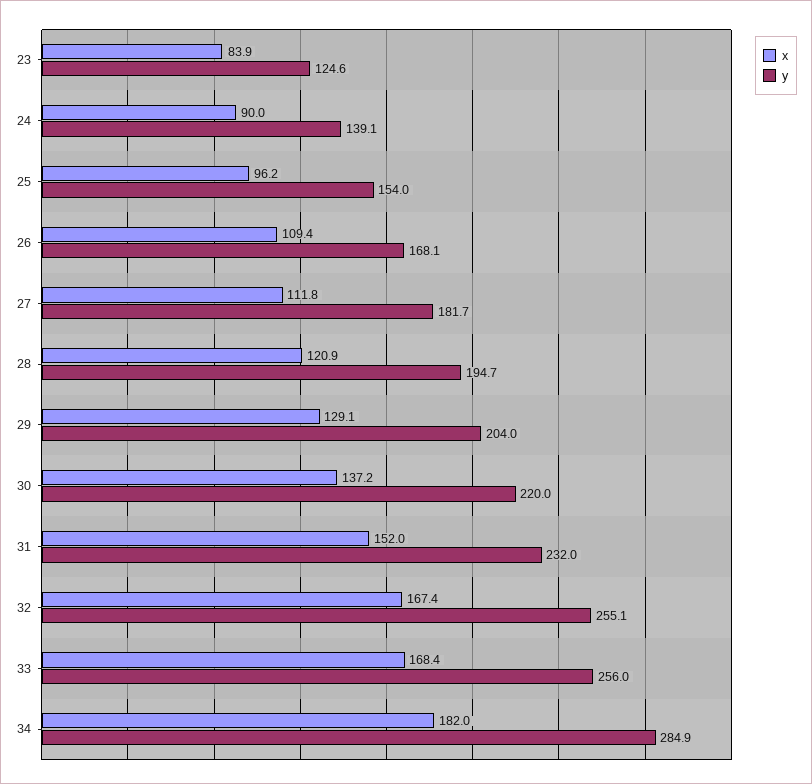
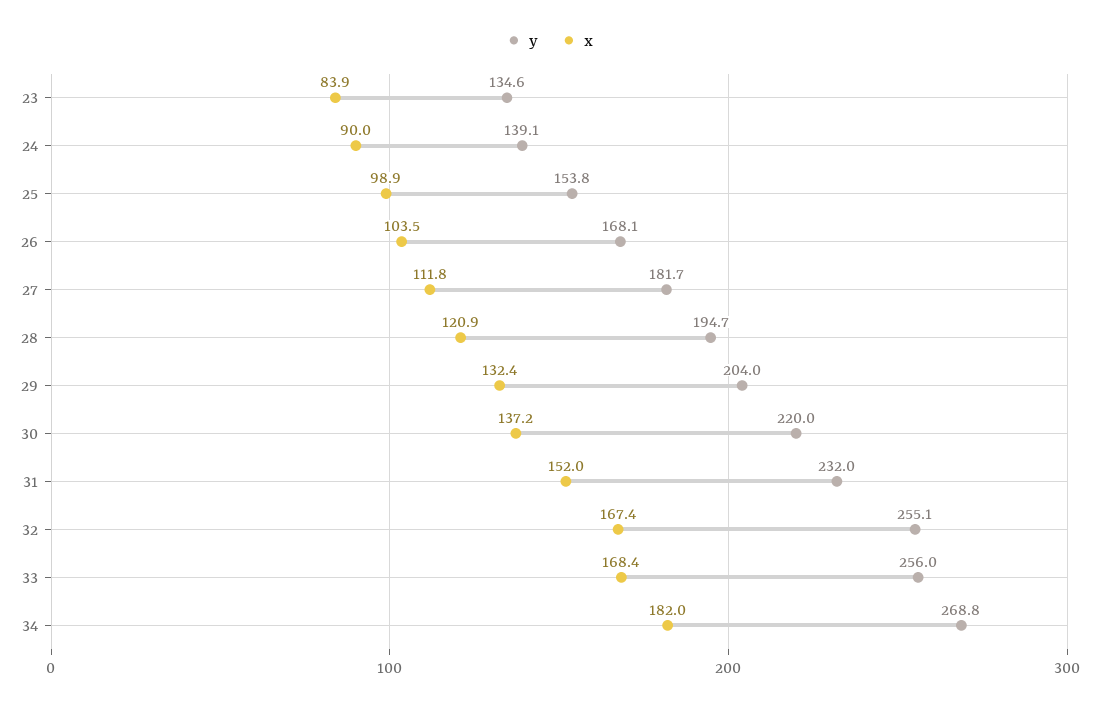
  {
    "x": {
      "23": 83.9,
      "24": 90,
-     "25": 96.2,
+     "25": 98.9,
-     "26": 109.4,
+     "26": 103.5,
      "27": 111.8,
      "28": 120.9,
-     "29": 129.1,
+     "29": 132.4,
      "30": 137.2,
      "31": 152,
      "32": 167.4,
      "33": 168.4,
      "34": 182
    },
    "y": {
-     "23": 124.6,
+     "23": 134.6,
      "24": 139.1,
-     "25": 154,
+     "25": 153.8,
      "26": 168.1,
      "27": 181.7,
      "28": 194.7,
      "29": 204,
      "30": 220,
      "31": 232,
      "32": 255.1,
      "33": 256,
-     "34": 284.9
+     "34": 268.8
    }
  }

